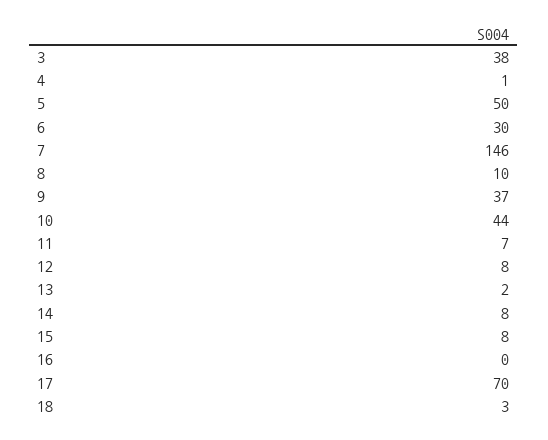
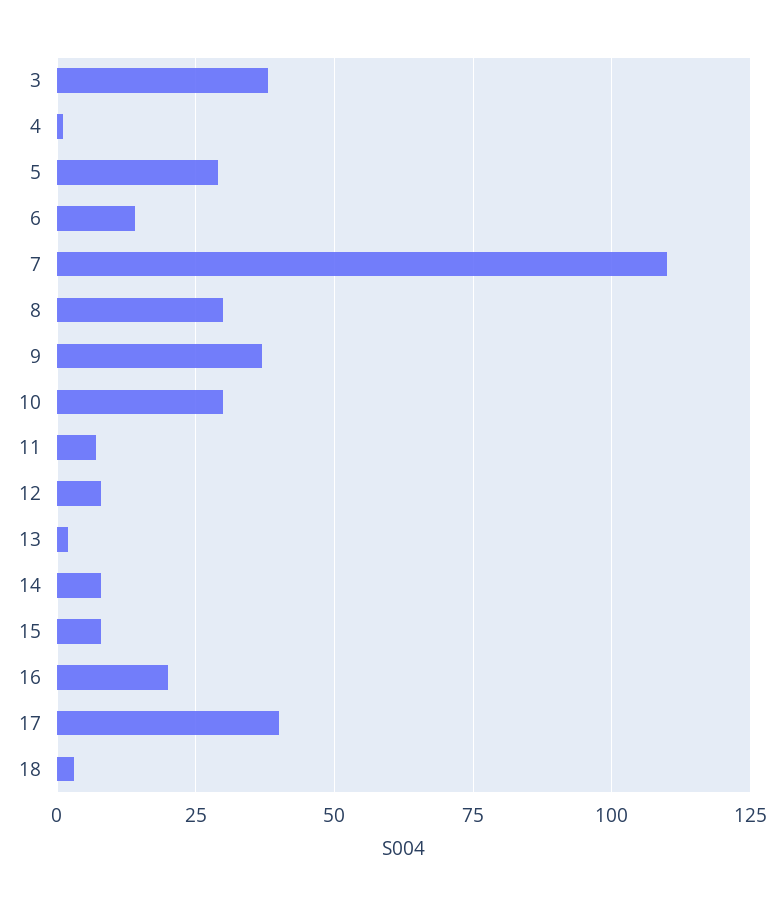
  {
    "3": 38,
    "4": 1,
-   "5": 50,
+   "5": 30,
-   "6": 30,
+   "6": 15,
-   "7": 146,
+   "7": 110,
-   "8": 10,
+   "8": 30,
    "9": 37,
-   "10": 44,
+   "10": 30,
    "11": 7,
    "12": 8,
    "13": 2,
    "14": 8,
    "15": 8,
-   "16": 0,
+   "16": 20,
-   "17": 70,
+   "17": 40,
    "18": 3
  }

